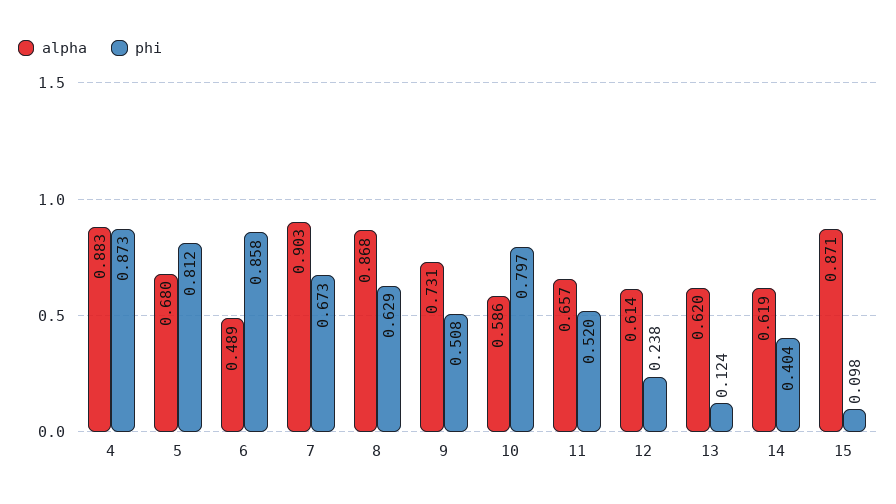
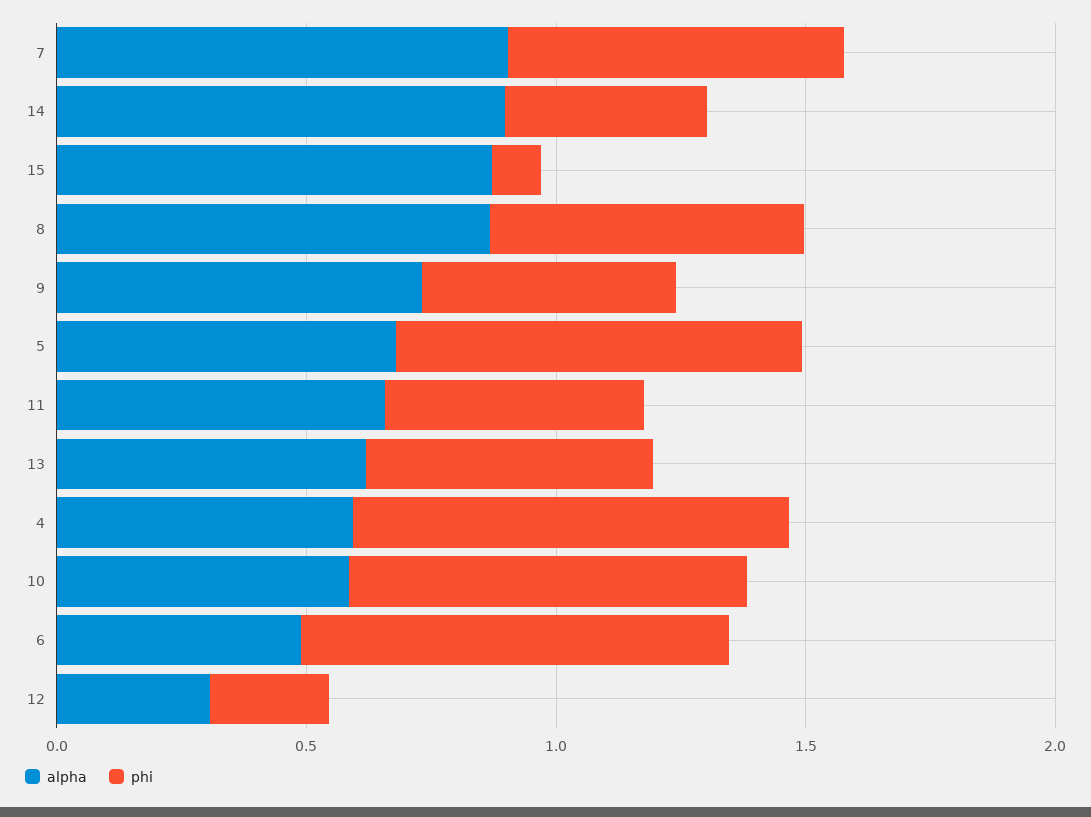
  {
    "alpha": {
-     "4": 0.883,
+     "4": 0.6,
      "5": 0.68,
      "6": 0.489,
      "7": 0.903,
      "8": 0.868,
      "9": 0.731,
      "10": 0.586,
      "11": 0.657,
-     "12": 0.614,
+     "12": 0.3,
      "13": 0.62,
-     "14": 0.619,
+     "14": 0.9,
      "15": 0.871
    },
    "phi": {
      "4": 0.873,
      "5": 0.812,
      "6": 0.858,
      "7": 0.673,
      "8": 0.629,
      "9": 0.508,
      "10": 0.797,
      "11": 0.52,
      "12": 0.238,
-     "13": 0.124,
+     "13": 0.6,
      "14": 0.404,
      "15": 0.098
    }
  }

